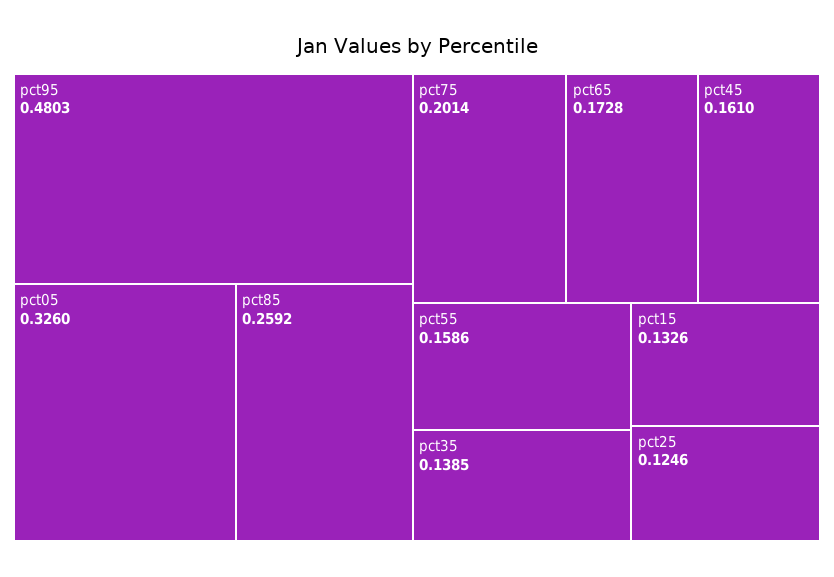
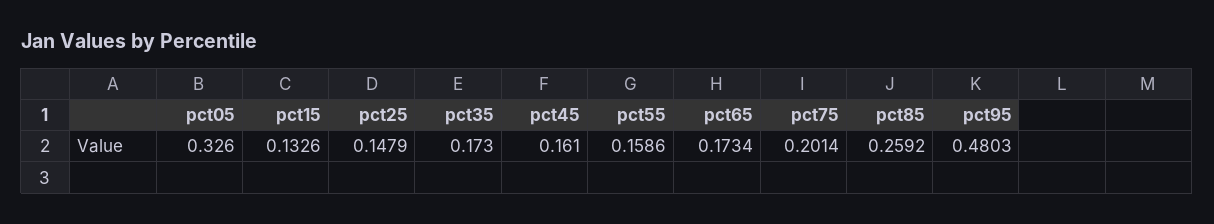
  {
    "pct95": 0.4803,
    "pct05": 0.326,
    "pct85": 0.2592,
    "pct75": 0.2014,
-   "pct65": 0.1728,
+   "pct65": 0.1734,
    "pct45": 0.161,
    "pct55": 0.1586,
-   "pct35": 0.1385,
+   "pct35": 0.173,
    "pct15": 0.1326,
-   "pct25": 0.1246
+   "pct25": 0.1479
  }

